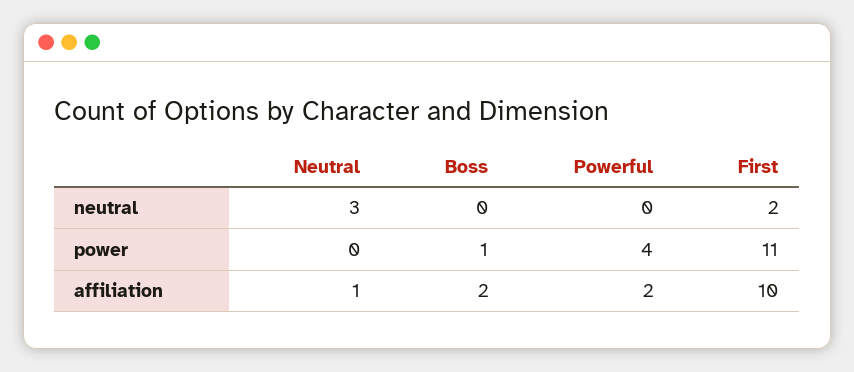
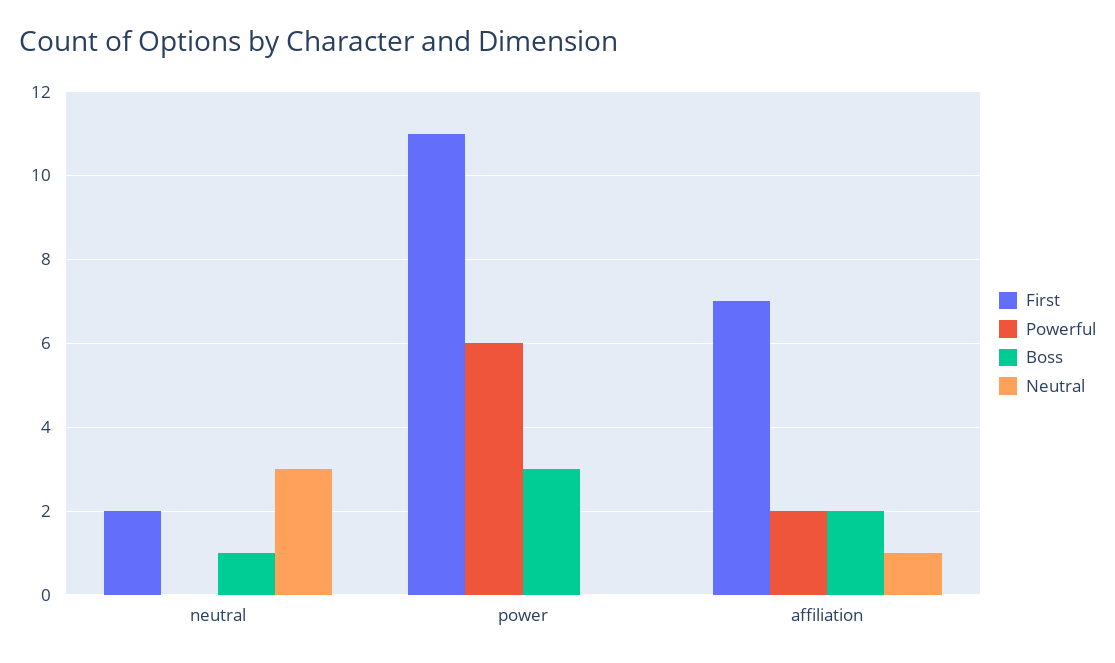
  {
    "Neutral": {
      "neutral": 3,
      "power": 0,
      "affiliation": 1
    },
    "Boss": {
-     "neutral": 0,
+     "neutral": 1,
-     "power": 1,
+     "power": 3,
      "affiliation": 2
    },
    "Powerful": {
      "neutral": 0,
-     "power": 4,
+     "power": 6,
      "affiliation": 2
    },
    "First": {
      "neutral": 2,
      "power": 11,
-     "affiliation": 10
+     "affiliation": 7
    }
  }

